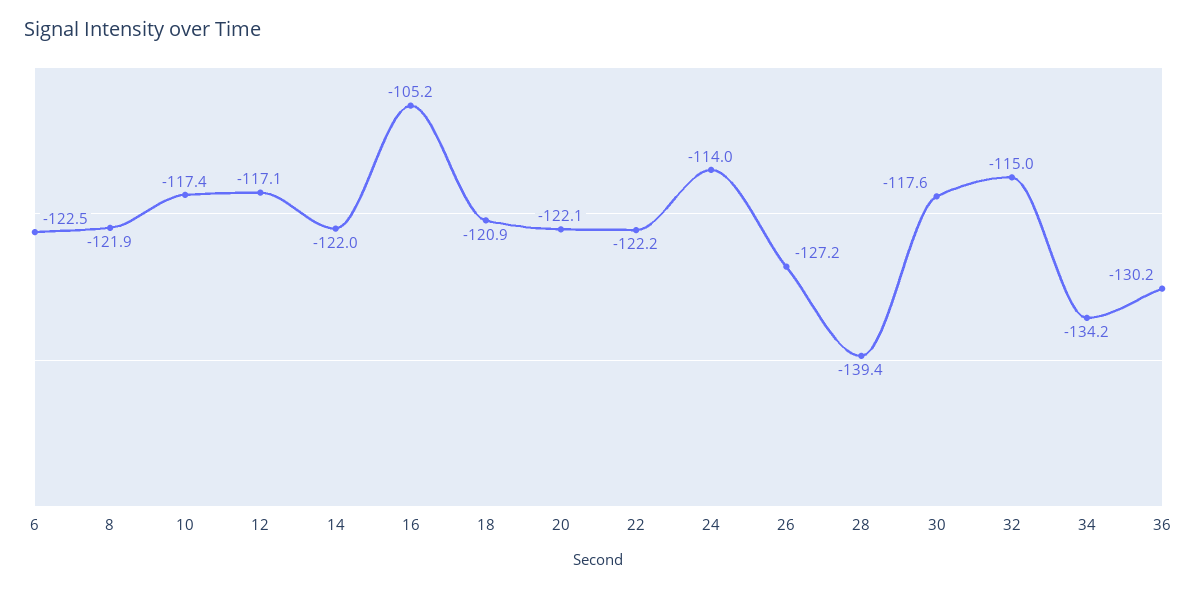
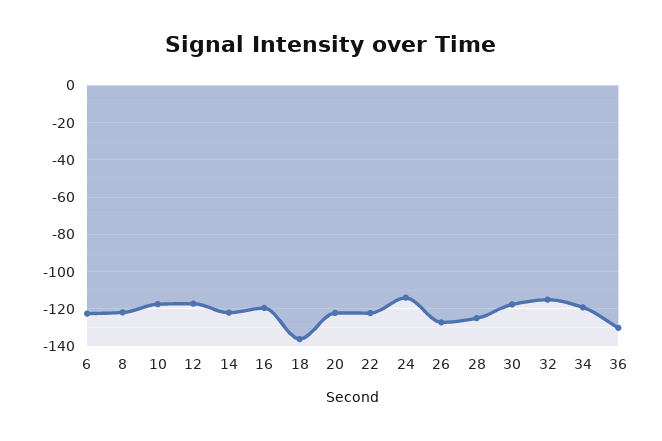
  {
    "6": -122.5,
    "8": -121.9,
    "10": -117.4,
    "12": -117.1,
    "14": -122,
-   "16": -105.2,
+   "16": -120,
-   "18": -120.9,
+   "18": -135,
    "20": -122.1,
    "22": -122.2,
    "24": -114,
    "26": -127.2,
-   "28": -139.4,
+   "28": -125,
    "30": -117.6,
    "32": -115,
-   "34": -134.2,
+   "34": -120,
    "36": -130.2
  }

